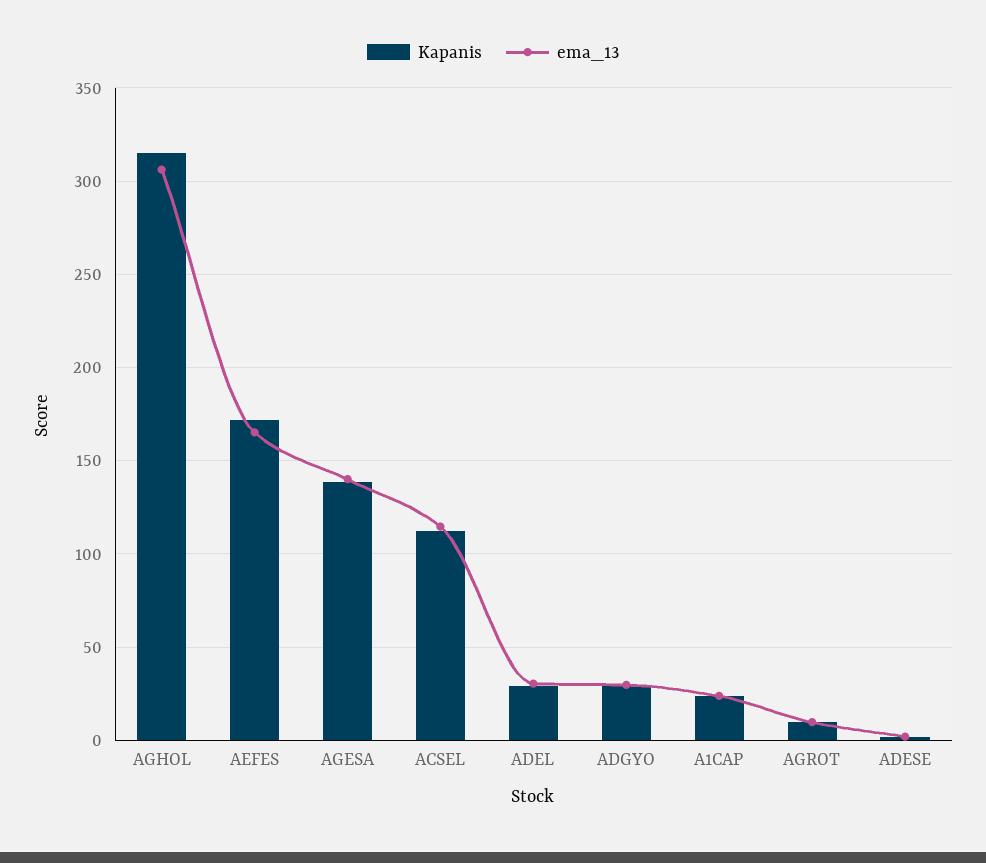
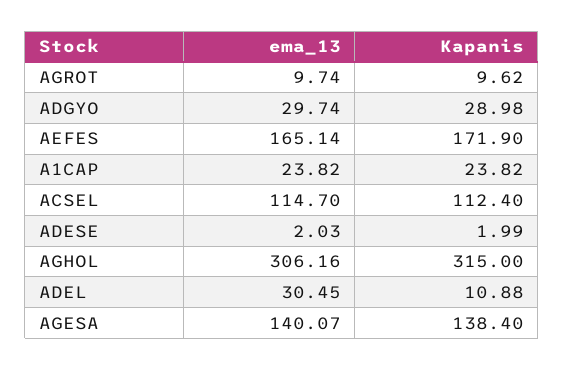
  {
    "Kapanis": {
      "AGHOL": 315,
      "AEFES": 171.9,
      "AGESA": 138.4,
      "ACSEL": 112.4,
-     "ADEL": 30,
+     "ADEL": 10.88,
      "ADGYO": 28.98,
      "A1CAP": 23.82,
      "AGROT": 9.62,
      "ADESE": 1.99
    },
    "ema_13": {
      "AGHOL": 306.16,
      "AEFES": 165.14,
      "AGESA": 140.07,
      "ACSEL": 114.7,
      "ADEL": 30.45,
      "ADGYO": 29.74,
      "A1CAP": 23.82,
      "AGROT": 9.74,
      "ADESE": 2.03
    }
  }

